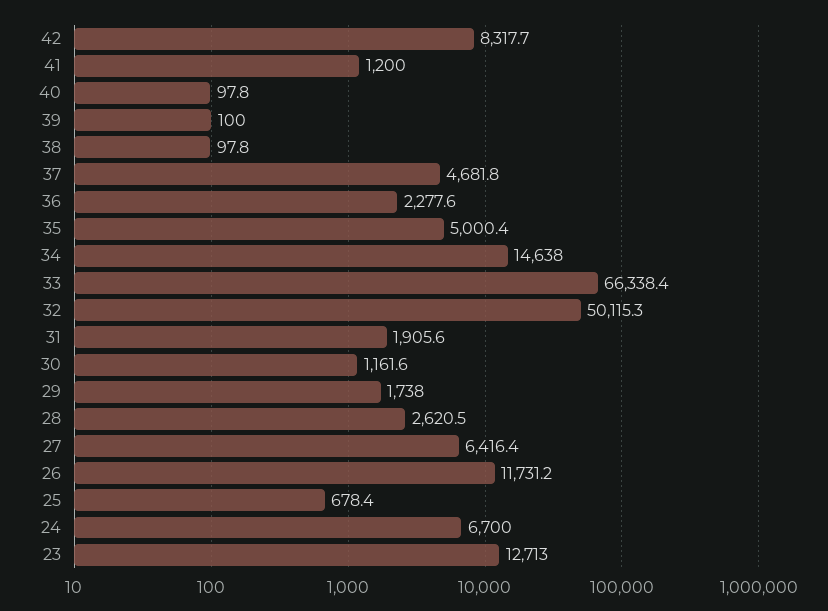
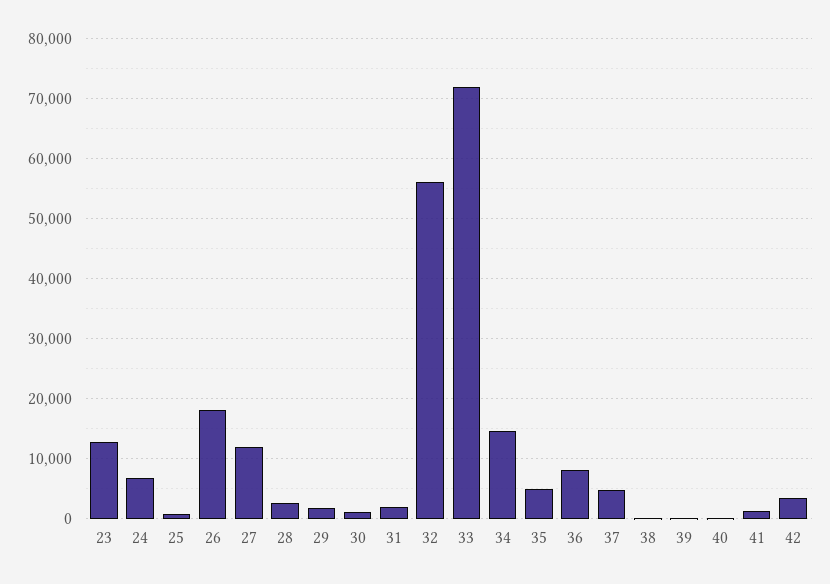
  {
-   "42": 8317.7,
+   "42": 4000,
    "41": 1200,
    "40": 97.8,
    "39": 100,
    "38": 97.8,
    "37": 4681.8,
-   "36": 2277.6,
+   "36": 8000,
    "35": 5000.4,
    "34": 14638,
-   "33": 66338.4,
+   "33": 72000,
-   "32": 50115.3,
+   "32": 56000,
    "31": 1905.6,
    "30": 1161.6,
    "29": 1738,
    "28": 2620.5,
-   "27": 6416.4,
+   "27": 12000,
-   "26": 11731.2,
+   "26": 18000,
    "25": 678.4,
    "24": 6700,
    "23": 12713
  }

